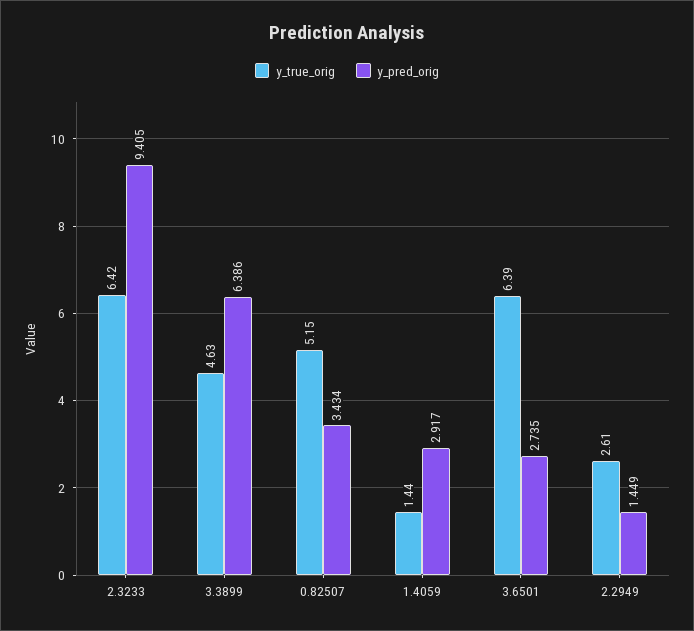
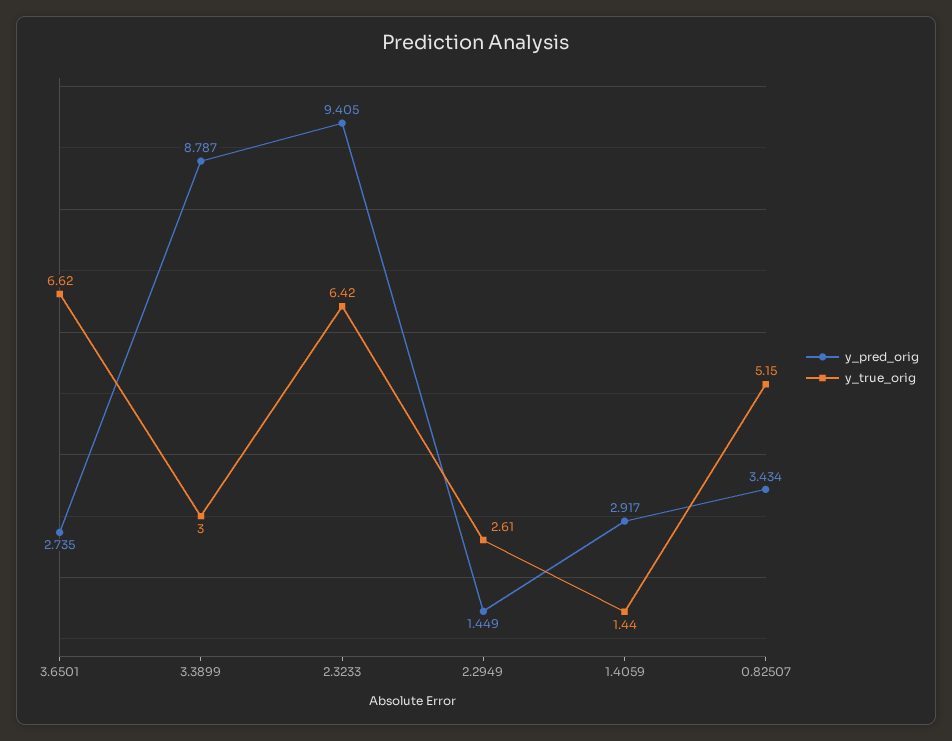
  {
    "y_true_orig": {
      "2.3233": 6.42,
-     "3.3899": 4.63,
+     "3.3899": 3,
      "0.82507": 5.15,
      "1.4059": 1.44,
-     "3.6501": 6.39,
+     "3.6501": 6.62,
      "2.2949": 2.61
    },
    "y_pred_orig": {
      "2.3233": 9.405,
-     "3.3899": 6.386,
+     "3.3899": 8.787,
      "0.82507": 3.434,
      "1.4059": 2.917,
      "3.6501": 2.735,
      "2.2949": 1.449
    }
  }

